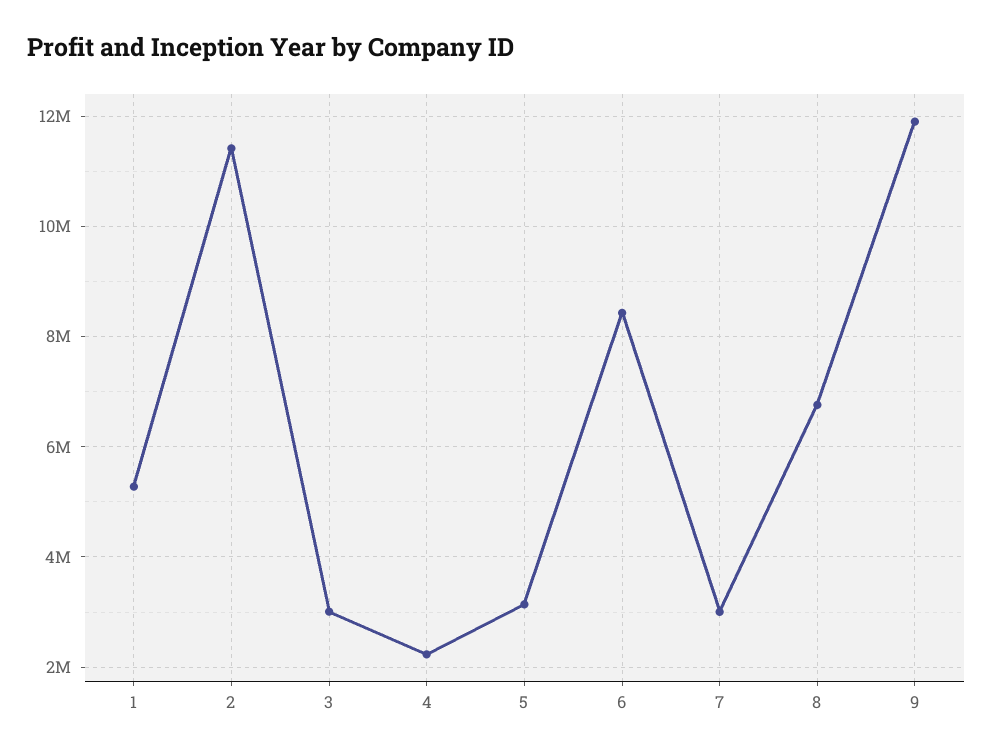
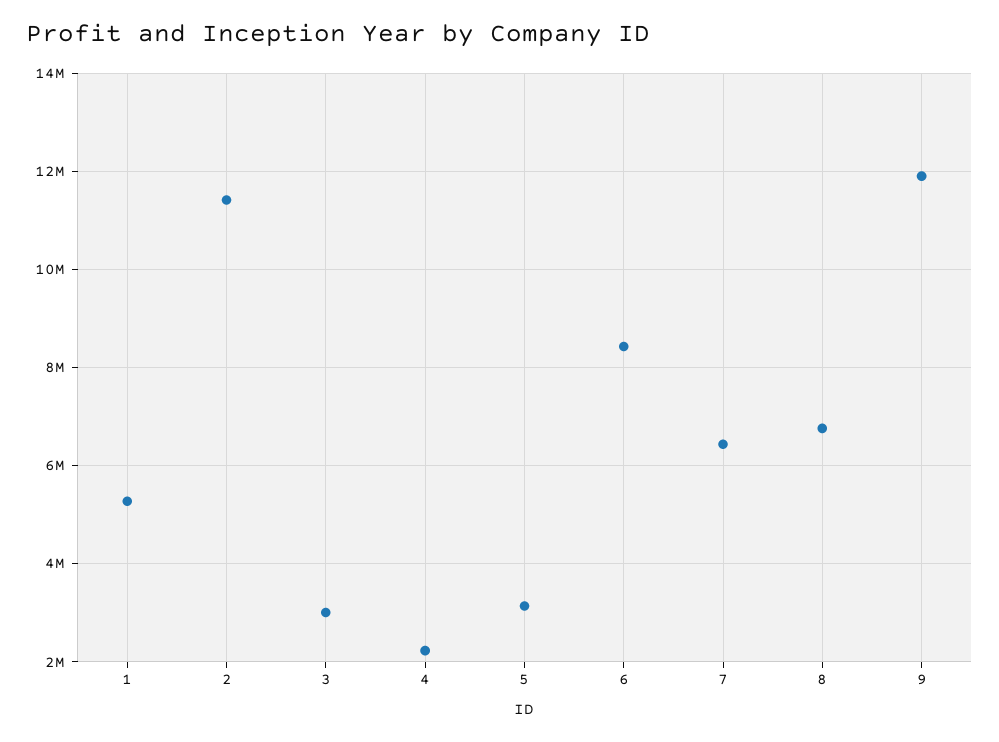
  {
    "1": 5200000,
    "2": 11400000,
    "3": 3000000,
    "4": 2200000,
    "5": 3200000,
    "6": 8400000,
-   "7": 3000000,
+   "7": 6400000,
    "8": 6800000,
    "9": 12000000
  }

